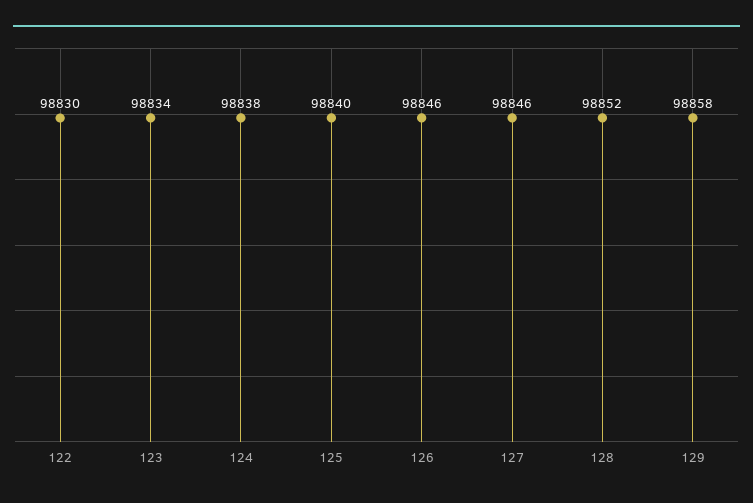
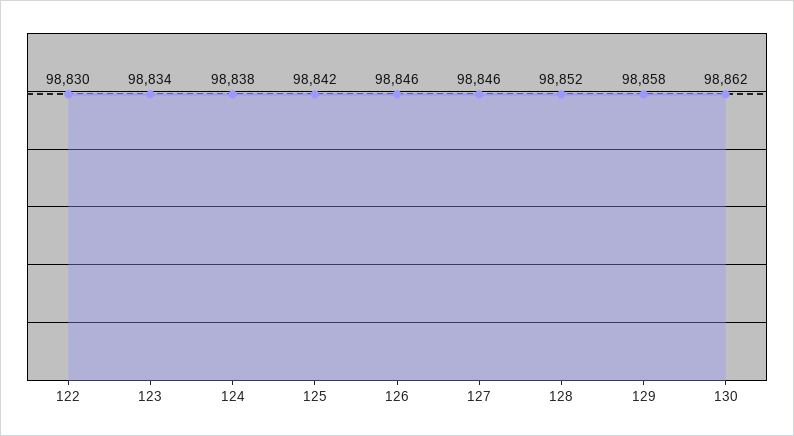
  {
    "122": 98830,
    "123": 98834,
    "124": 98838,
-   "125": 98840,
+   "125": 98842,
    "126": 98846,
    "127": 98846,
    "128": 98852,
-   "129": 98858
+   "129": 98858,
+   "130": 98862
  }

